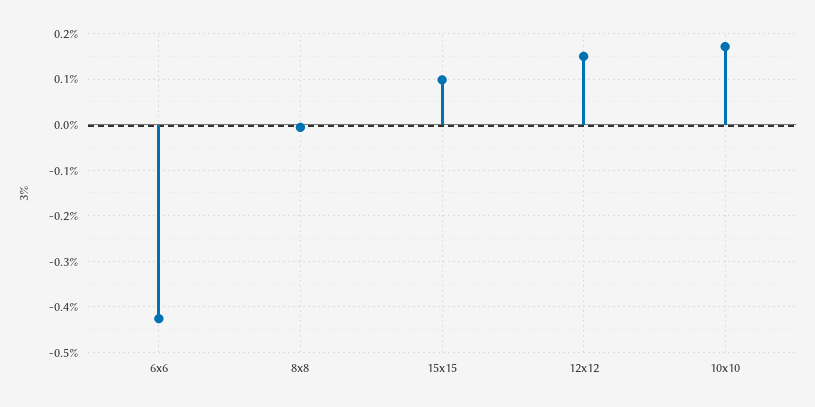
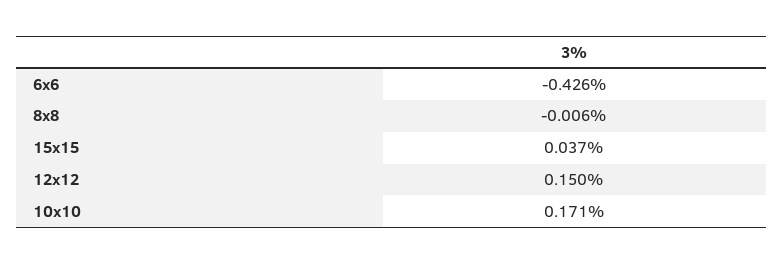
  {
    "6x6": -0.426,
    "8x8": -0.006,
-   "15x15": 0.1,
+   "15x15": 0.037,
    "12x12": 0.15,
    "10x10": 0.171
  }

